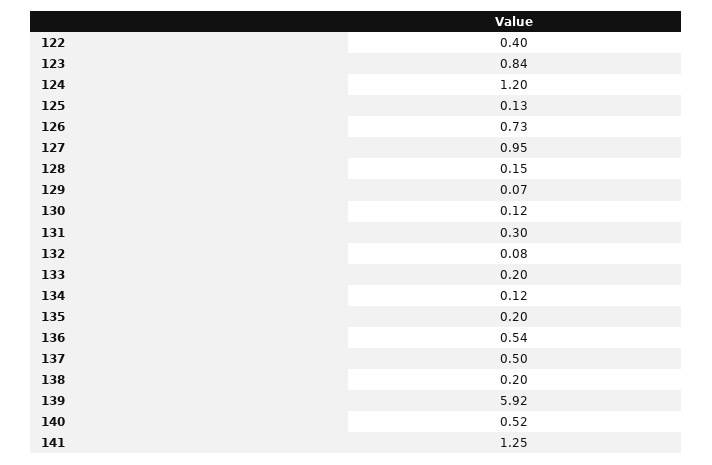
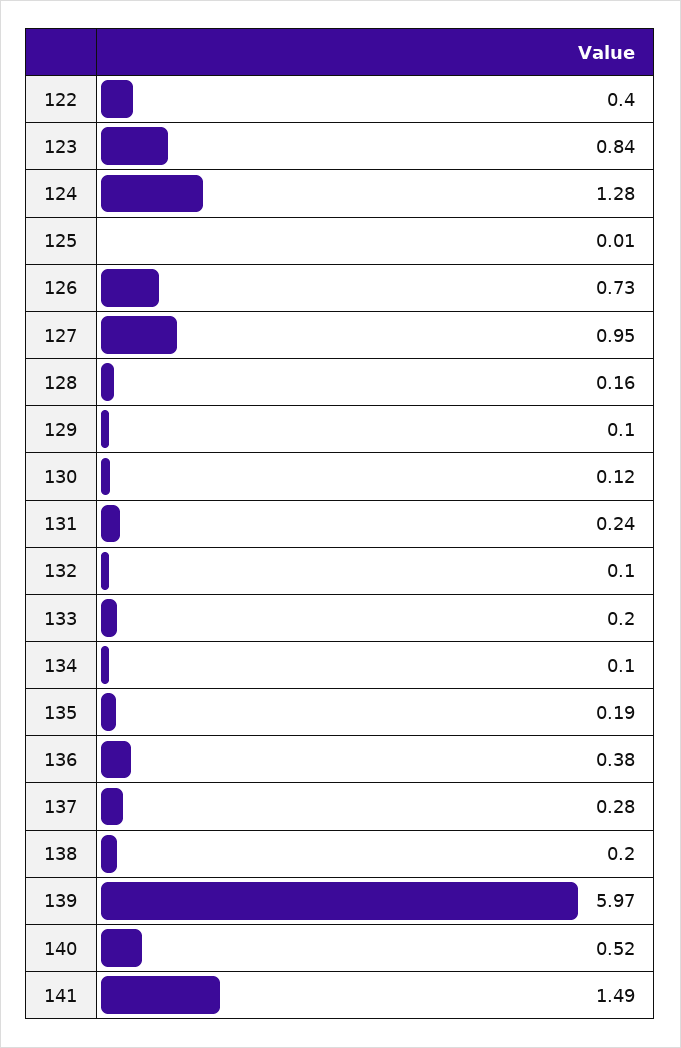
  {
    "122": 0.4,
    "123": 0.84,
-   "124": 1.2,
+   "124": 1.28,
-   "125": 0.13,
+   "125": 0.01,
    "126": 0.73,
    "127": 0.95,
-   "128": 0.15,
+   "128": 0.16,
-   "129": 0.07,
+   "129": 0.1,
    "130": 0.12,
-   "131": 0.3,
+   "131": 0.24,
-   "132": 0.08,
+   "132": 0.1,
    "133": 0.2,
-   "134": 0.12,
+   "134": 0.1,
-   "135": 0.2,
+   "135": 0.19,
-   "136": 0.54,
+   "136": 0.38,
-   "137": 0.5,
+   "137": 0.28,
    "138": 0.2,
-   "139": 5.92,
+   "139": 5.97,
    "140": 0.52,
-   "141": 1.25
+   "141": 1.49
  }

